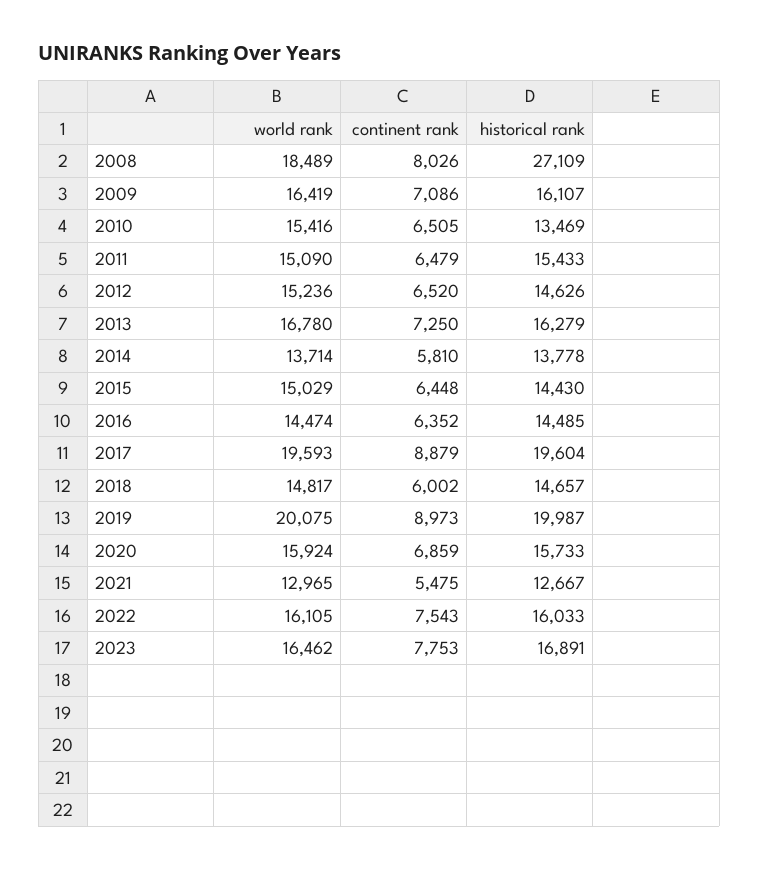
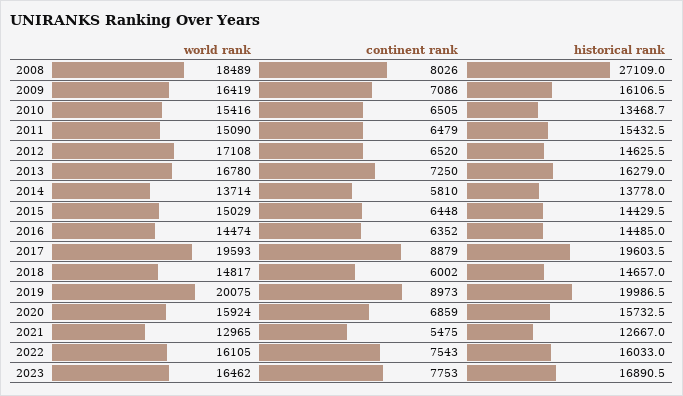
  {
    "world rank": {
      "2008": 18489,
      "2009": 16419,
      "2010": 15416,
      "2011": 15090,
-     "2012": 15236,
+     "2012": 17108,
      "2013": 16780,
      "2014": 13714,
      "2015": 15029,
      "2016": 14474,
      "2017": 19593,
      "2018": 14817,
      "2019": 20075,
      "2020": 15924,
      "2021": 12965,
      "2022": 16105,
      "2023": 16462
    },
    "continent rank": {
      "2008": 8026,
      "2009": 7086,
      "2010": 6505,
      "2011": 6479,
      "2012": 6520,
      "2013": 7250,
      "2014": 5810,
      "2015": 6448,
      "2016": 6352,
      "2017": 8879,
      "2018": 6002,
      "2019": 8973,
      "2020": 6859,
      "2021": 5475,
      "2022": 7543,
      "2023": 7753
    },
    "historical rank": {
      "2008": 27109,
      "2009": 16106.5,
      "2010": 13468.7,
      "2011": 15432.5,
      "2012": 14625.5,
      "2013": 16279,
      "2014": 13778,
      "2015": 14429.5,
      "2016": 14485,
      "2017": 19603.5,
      "2018": 14657,
      "2019": 19986.5,
      "2020": 15732.5,
      "2021": 12667,
      "2022": 16033,
      "2023": 16890.5
    }
  }

